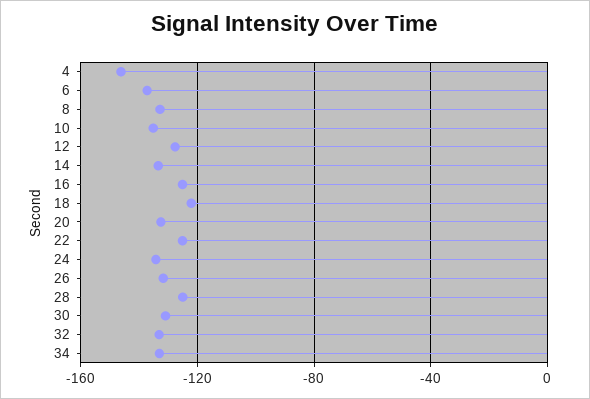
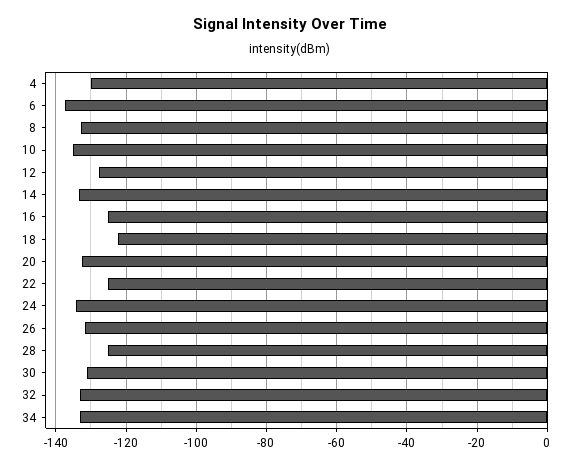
  {
-   "4": -145,
+   "4": -130,
    "6": -138,
    "8": -132,
    "10": -136,
    "12": -128,
    "14": -134,
    "16": -126,
    "18": -122,
    "20": -132,
    "22": -126,
    "24": -134,
    "26": -132,
    "28": -126,
    "30": -132,
    "32": -134,
    "34": -134
  }

